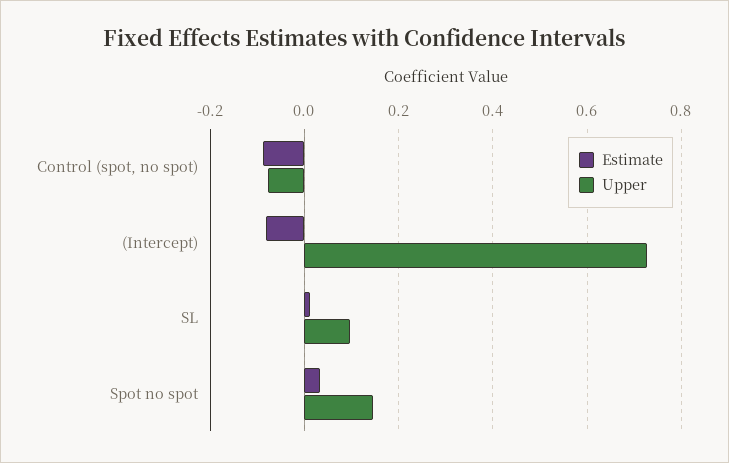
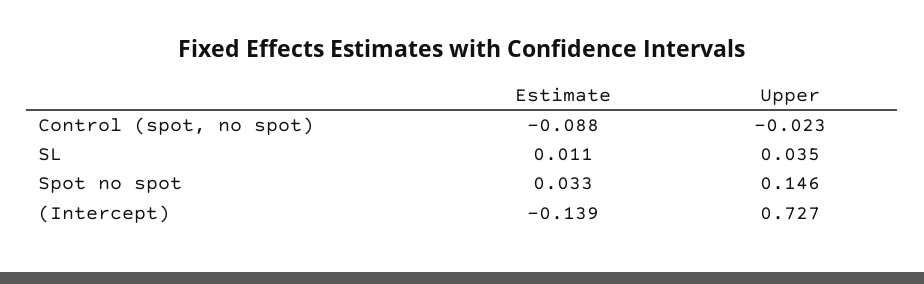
  {
    "Estimate": {
      "Control (spot, no spot)": -0.088,
-     "(Intercept)": -0.08,
+     "(Intercept)": -0.139,
      "SL": 0.011,
      "Spot no spot": 0.033
    },
    "Upper": {
-     "Control (spot, no spot)": -0.08,
+     "Control (spot, no spot)": -0.023,
      "(Intercept)": 0.727,
-     "SL": 0.1,
+     "SL": 0.035,
      "Spot no spot": 0.146
    }
  }

